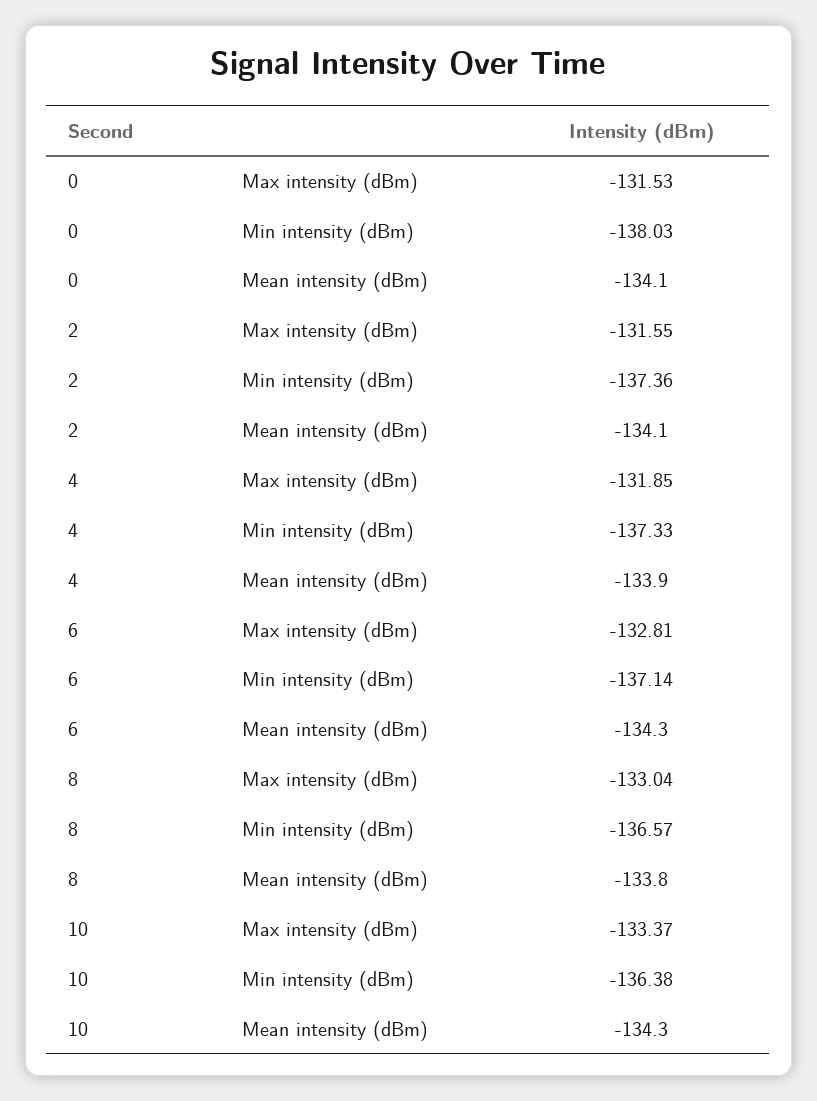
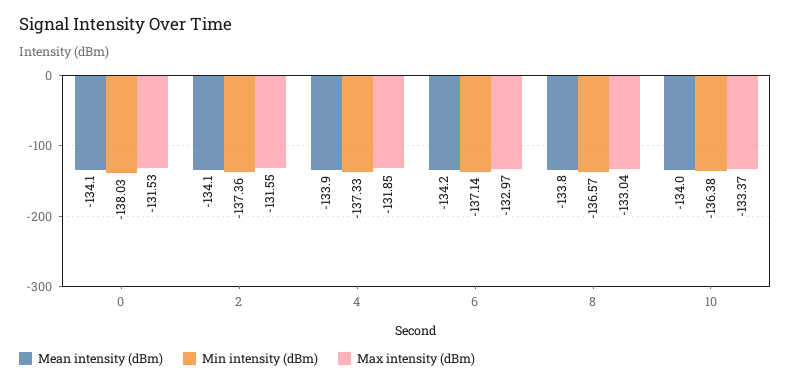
  {
    "Max intensity (dBm)": {
      "0": -131.53,
      "2": -131.55,
      "4": -131.85,
-     "6": -132.81,
+     "6": -132.97,
      "8": -133.04,
      "10": -133.37
    },
    "Min intensity (dBm)": {
      "0": -138.03,
      "2": -137.36,
      "4": -137.33,
      "6": -137.14,
      "8": -136.57,
      "10": -136.38
    },
    "Mean intensity (dBm)": {
      "0": -134.1,
      "2": -134.1,
      "4": -133.9,
-     "6": -134.3,
+     "6": -134.2,
      "8": -133.8,
-     "10": -134.3
+     "10": -134
    }
  }

